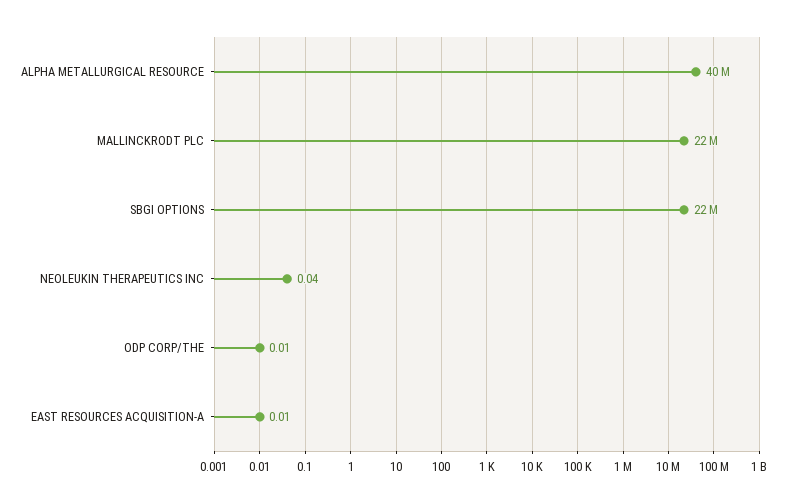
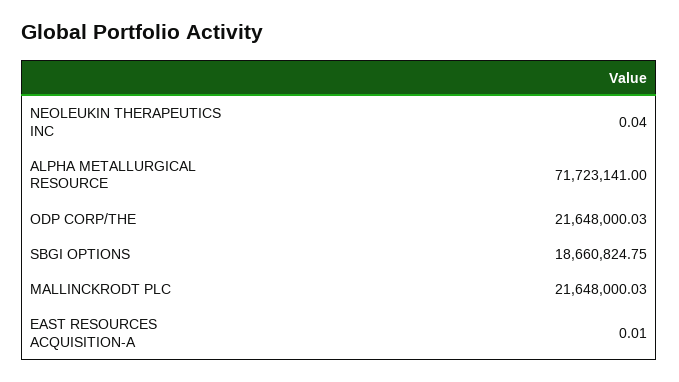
  {
-   "ALPHA METALLURGICAL RESOURCE": 40000000,
+   "ALPHA METALLURGICAL RESOURCE": 71723141,
    "MALLINCKRODT PLC": 21648000.03,
-   "SBGI OPTIONS": 22000000,
+   "SBGI OPTIONS": 18660824.75,
    "NEOLEUKIN THERAPEUTICS INC": 0.04,
-   "ODP CORP/THE": 0.01,
+   "ODP CORP/THE": 21648000.03,
    "EAST RESOURCES ACQUISITION-A": 0.01
  }

